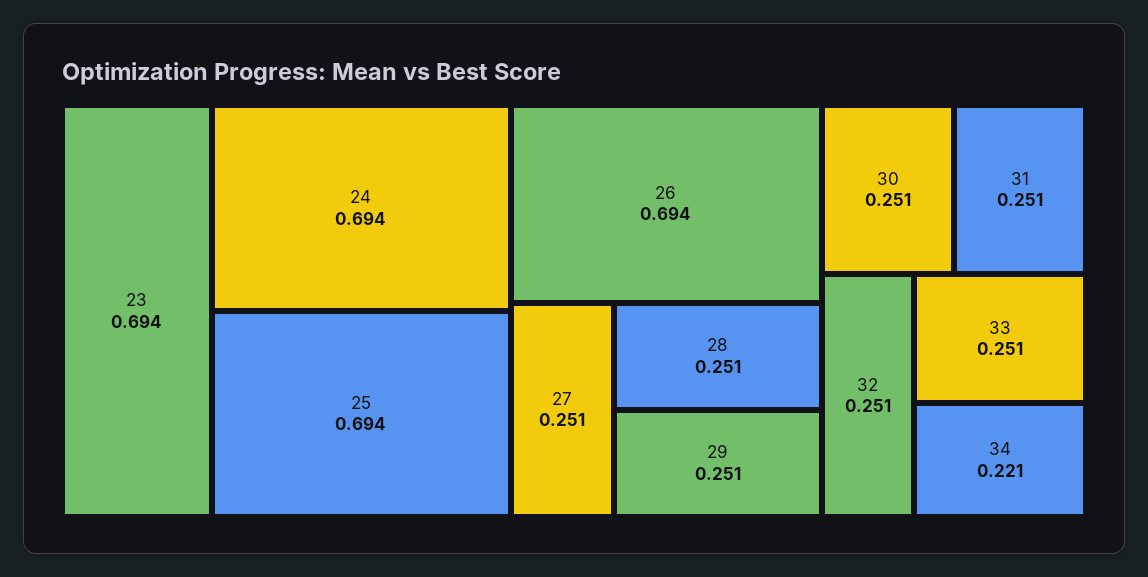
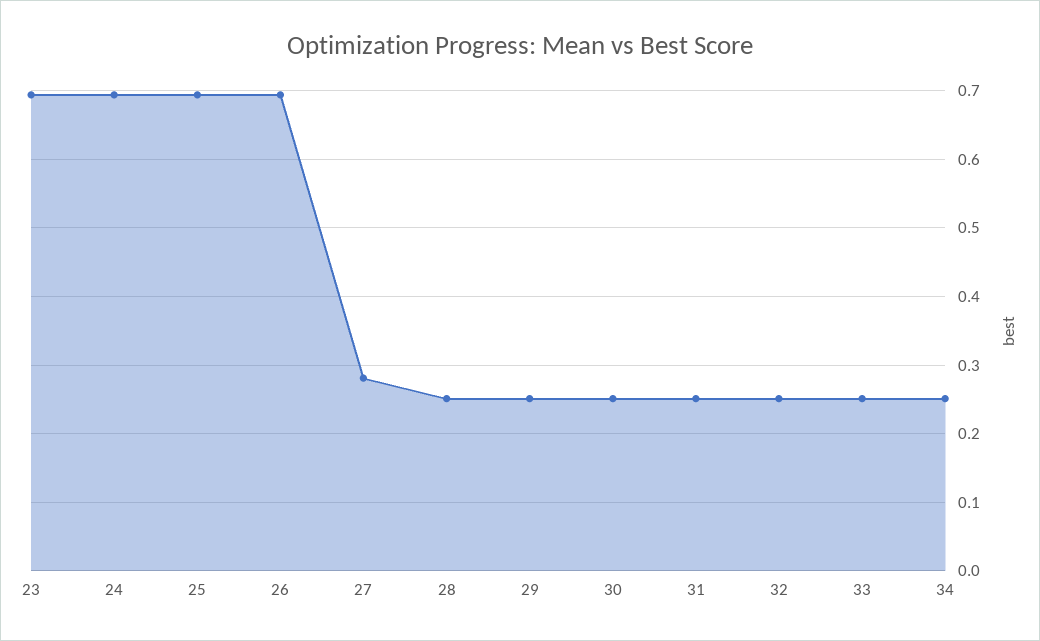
  {
    "23": 0.694,
    "24": 0.694,
    "25": 0.694,
    "26": 0.694,
-   "27": 0.251,
+   "27": 0.28,
    "28": 0.251,
    "29": 0.251,
    "30": 0.251,
    "31": 0.251,
    "32": 0.251,
    "33": 0.251,
-   "34": 0.221
+   "34": 0.25
  }

